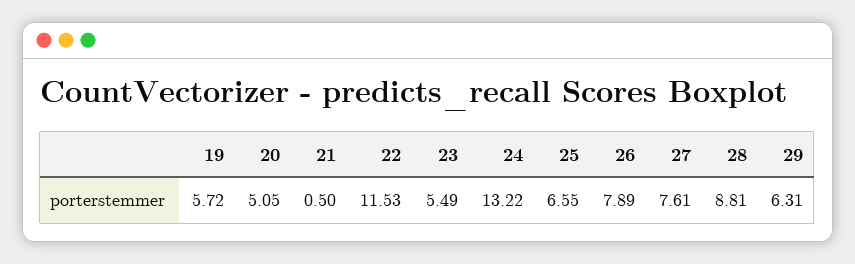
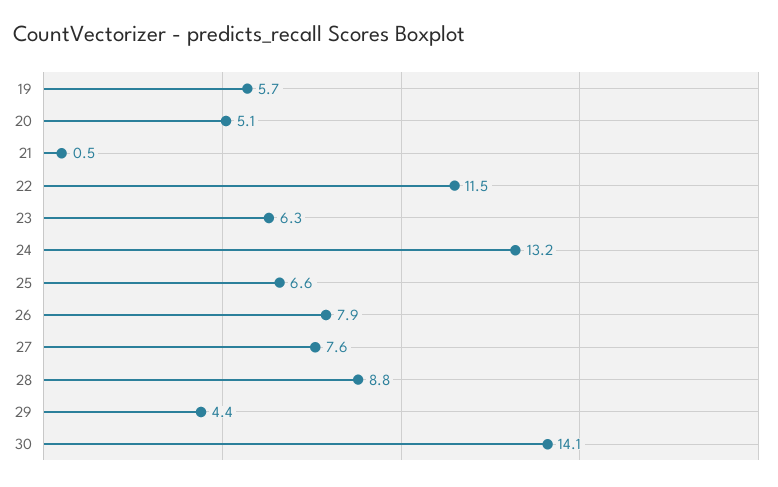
  {
    "19": 5.72,
    "20": 5.05,
    "21": 0.5,
    "22": 11.53,
-   "23": 5.49,
+   "23": 6.3,
    "24": 13.22,
    "25": 6.55,
    "26": 7.89,
    "27": 7.61,
    "28": 8.81,
-   "29": 6.31
+   "29": 4.4,
+   "30": 14.1
  }

